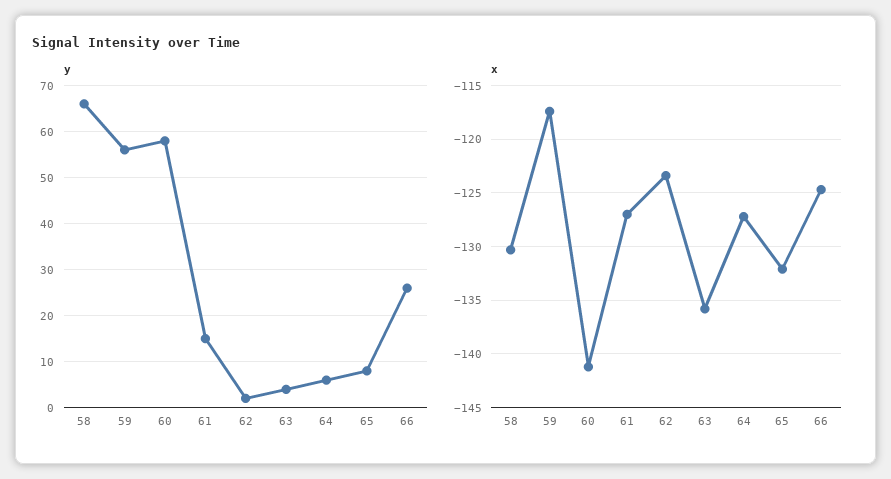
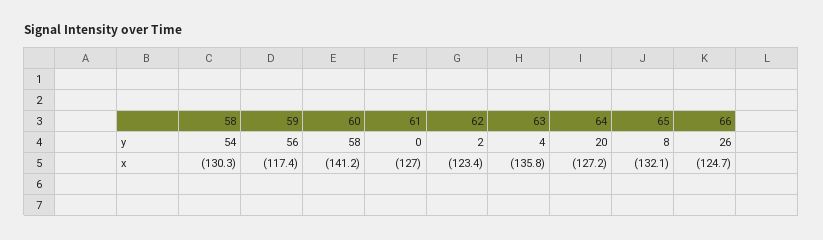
  {
    "y": {
-     "58": 65,
+     "58": 54,
      "59": 56,
      "60": 58,
-     "61": 15,
+     "61": 0,
      "62": 2,
      "63": 4,
-     "64": 5,
+     "64": 20,
      "65": 8,
      "66": 26
    },
    "x": {
      "58": -130.3,
      "59": -117.4,
      "60": -141.2,
      "61": -127,
      "62": -123.4,
      "63": -135.8,
      "64": -127.2,
      "65": -132.1,
      "66": -124.7
    }
  }

